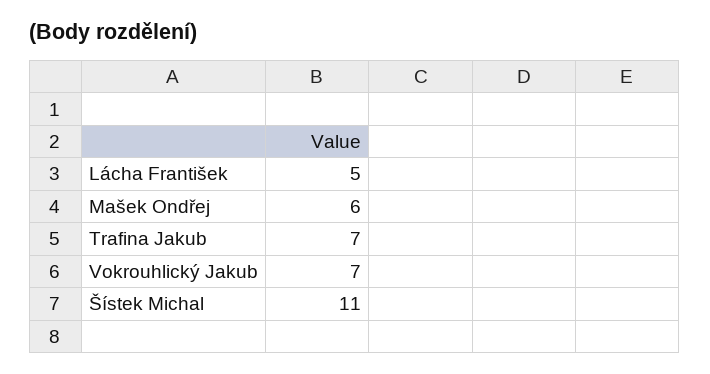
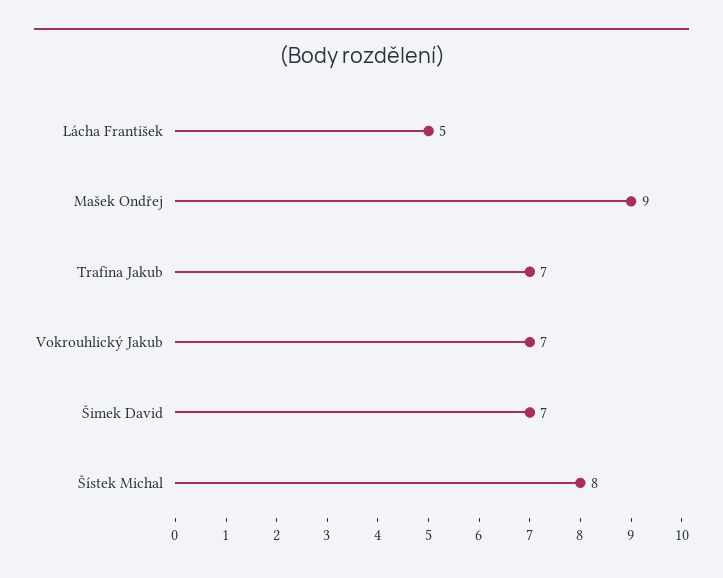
  {
    "Lácha František": 5,
-   "Mašek Ondřej": 6,
+   "Mašek Ondřej": 9,
    "Trafina Jakub": 7,
    "Vokrouhlický Jakub": 7,
-   "Šístek Michal": 11
+   "Šístek Michal": 8,
+   "Šimek David": 7
  }

